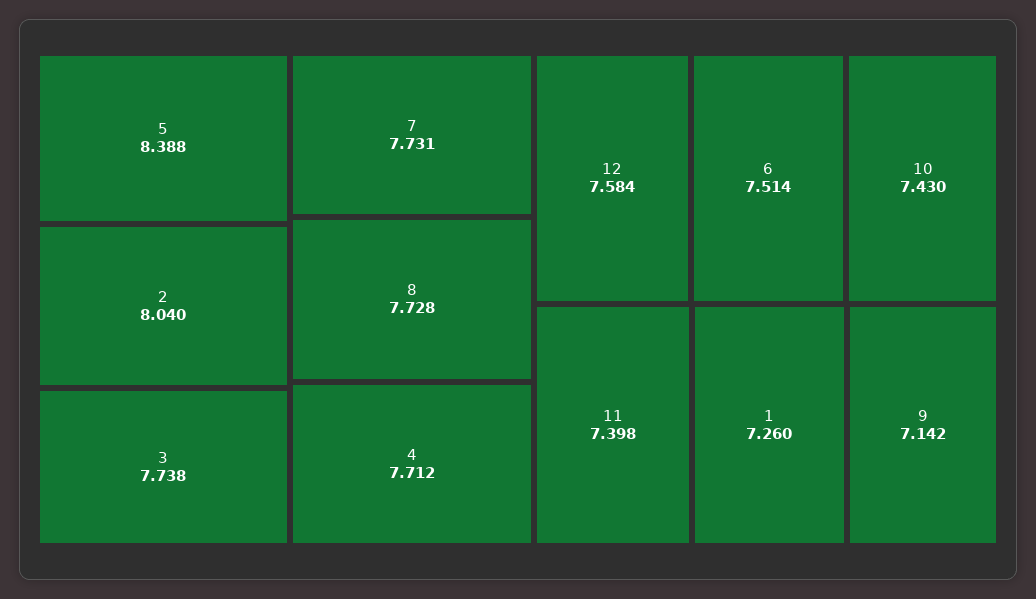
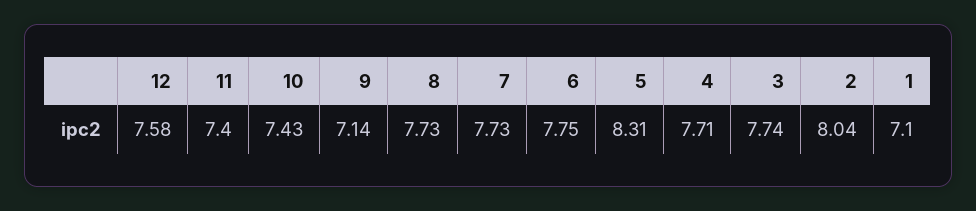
  {
-   "5": 8.388,
+   "5": 8.31,
    "2": 8.04,
    "3": 7.738,
    "7": 7.731,
    "8": 7.728,
    "4": 7.712,
    "12": 7.584,
-   "6": 7.514,
+   "6": 7.75,
    "10": 7.43,
    "11": 7.398,
-   "1": 7.26,
+   "1": 7.1,
    "9": 7.142
  }

